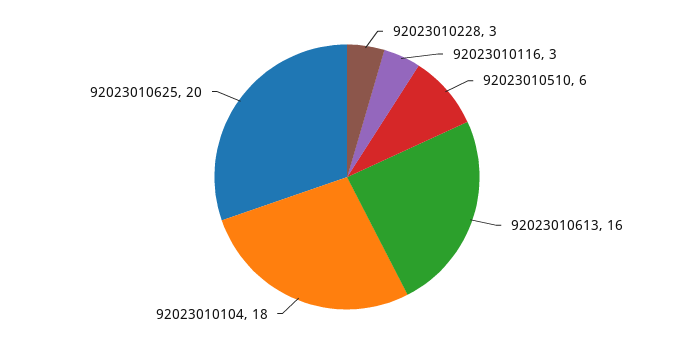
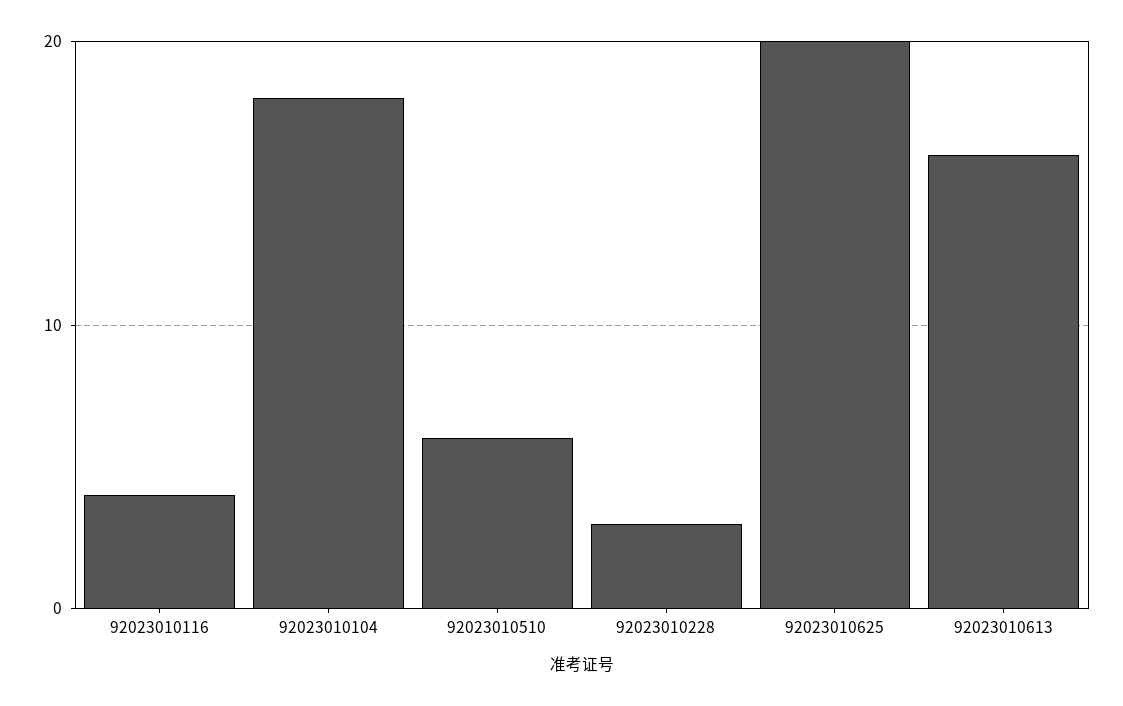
  {
    "92023010228": 3,
-   "92023010116": 3,
+   "92023010116": 4,
    "92023010510": 6,
    "92023010613": 16,
    "92023010104": 18,
    "92023010625": 20
  }

